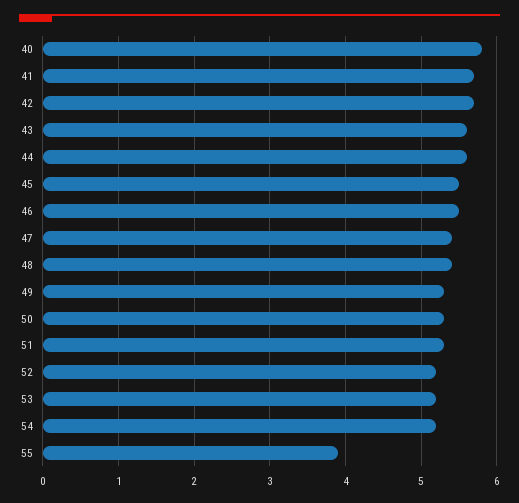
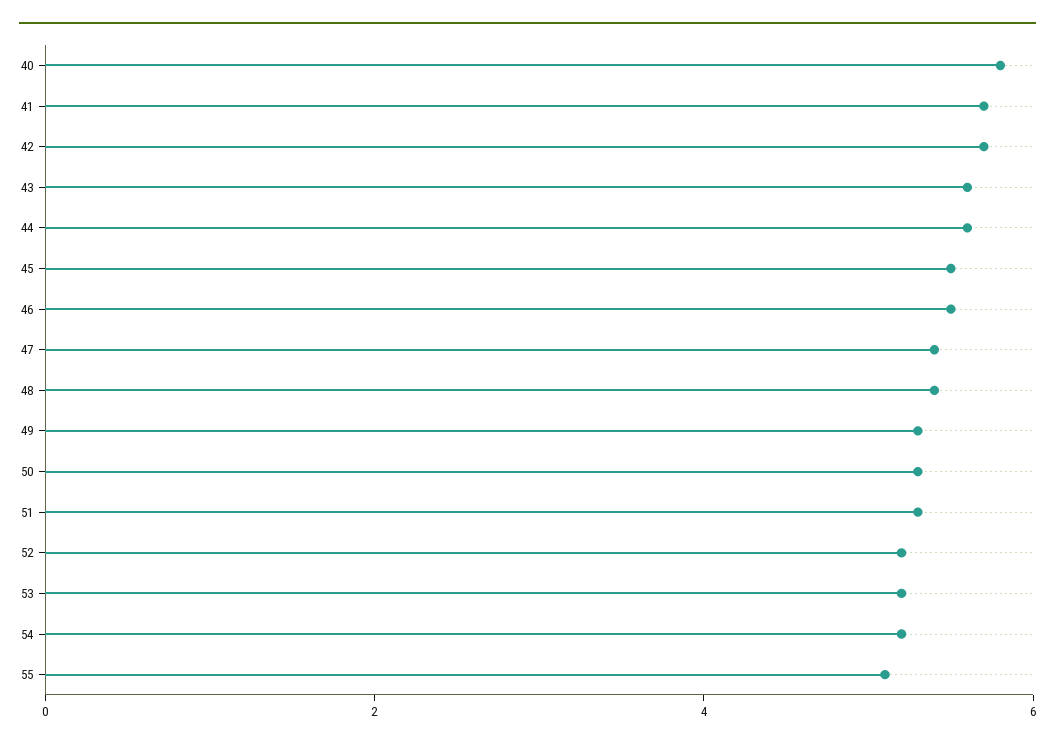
  {
    "40": 5.8,
    "41": 5.7,
    "42": 5.7,
    "43": 5.6,
    "44": 5.6,
    "45": 5.5,
    "46": 5.5,
    "47": 5.4,
    "48": 5.4,
    "49": 5.3,
    "50": 5.3,
    "51": 5.3,
    "52": 5.2,
    "53": 5.2,
    "54": 5.2,
-   "55": 3.9
+   "55": 5
  }

